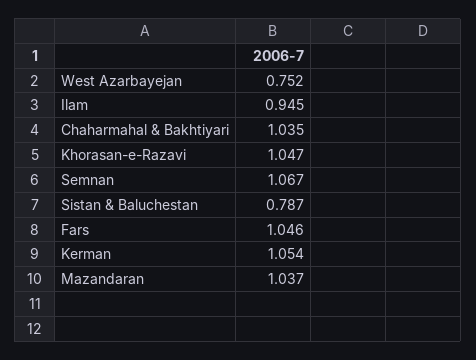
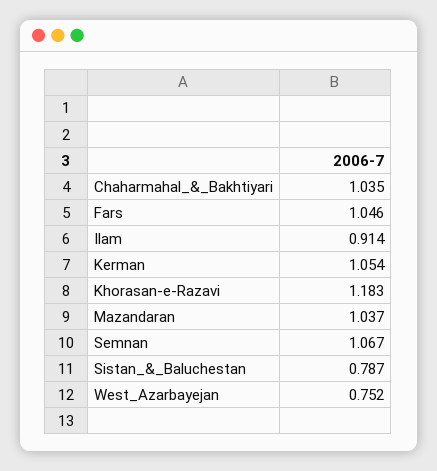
  {
    "West Azarbayejan": 0.752,
-   "Ilam": 0.945,
+   "Ilam": 0.914,
    "Chaharmahal & Bakhtiyari": 1.035,
-   "Khorasan-e-Razavi": 1.047,
+   "Khorasan-e-Razavi": 1.183,
    "Semnan": 1.067,
    "Sistan & Baluchestan": 0.787,
    "Fars": 1.046,
    "Kerman": 1.054,
    "Mazandaran": 1.037
  }

